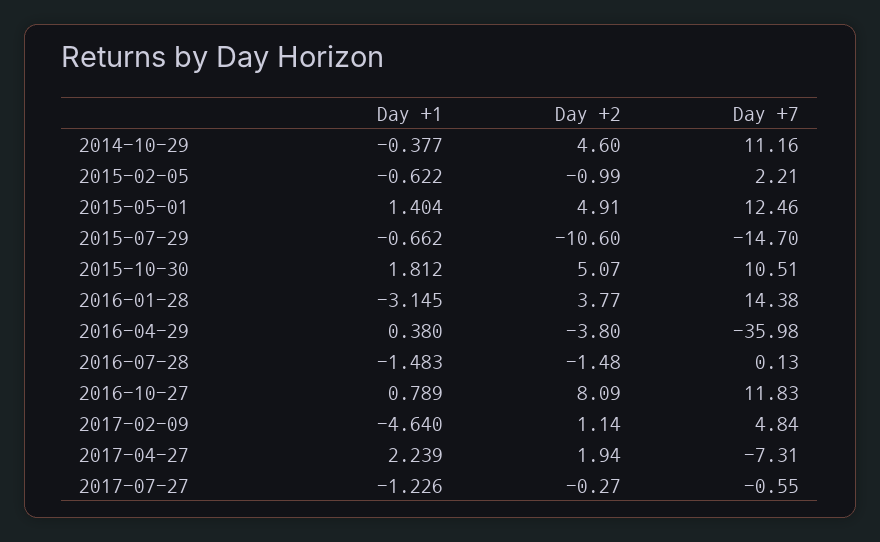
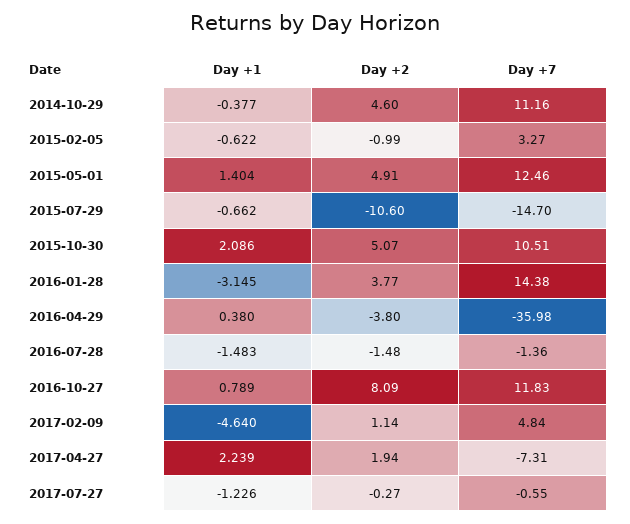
  {
    "Day +1": {
      "2014-10-29": -0.377,
      "2015-02-05": -0.622,
      "2015-05-01": 1.404,
      "2015-07-29": -0.662,
-     "2015-10-30": 1.812,
+     "2015-10-30": 2.086,
      "2016-01-28": -3.145,
      "2016-04-29": 0.38,
      "2016-07-28": -1.483,
      "2016-10-27": 0.789,
      "2017-02-09": -4.64,
      "2017-04-27": 2.239,
      "2017-07-27": -1.226
    },
    "Day +2": {
      "2014-10-29": 4.6,
      "2015-02-05": -0.99,
      "2015-05-01": 4.91,
      "2015-07-29": -10.6,
      "2015-10-30": 5.07,
      "2016-01-28": 3.77,
      "2016-04-29": -3.8,
      "2016-07-28": -1.48,
      "2016-10-27": 8.09,
      "2017-02-09": 1.14,
      "2017-04-27": 1.94,
      "2017-07-27": -0.27
    },
    "Day +7": {
      "2014-10-29": 11.16,
-     "2015-02-05": 2.21,
+     "2015-02-05": 3.27,
      "2015-05-01": 12.46,
      "2015-07-29": -14.7,
      "2015-10-30": 10.51,
      "2016-01-28": 14.38,
      "2016-04-29": -35.98,
-     "2016-07-28": 0.13,
+     "2016-07-28": -1.36,
      "2016-10-27": 11.83,
      "2017-02-09": 4.84,
      "2017-04-27": -7.31,
      "2017-07-27": -0.55
    }
  }

